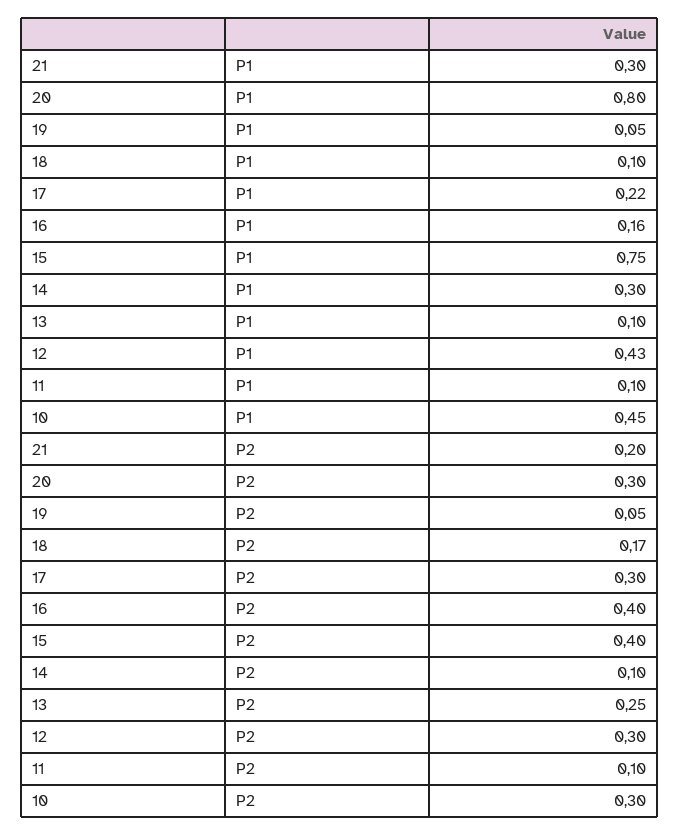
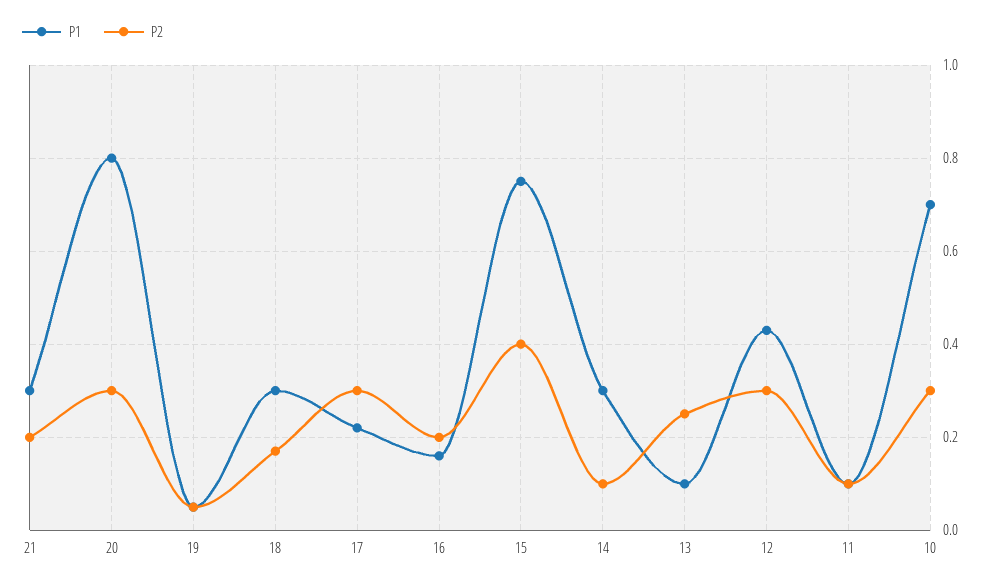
  {
    "P1": {
      "21": 0.3,
      "20": 0.8,
      "19": 0.05,
-     "18": 0.1,
+     "18": 0.3,
      "17": 0.22,
      "16": 0.16,
      "15": 0.75,
      "14": 0.3,
      "13": 0.1,
      "12": 0.43,
      "11": 0.1,
-     "10": 0.45
+     "10": 0.7
    },
    "P2": {
      "21": 0.2,
      "20": 0.3,
      "19": 0.05,
      "18": 0.17,
      "17": 0.3,
-     "16": 0.4,
+     "16": 0.2,
      "15": 0.4,
      "14": 0.1,
      "13": 0.25,
      "12": 0.3,
      "11": 0.1,
      "10": 0.3
    }
  }

